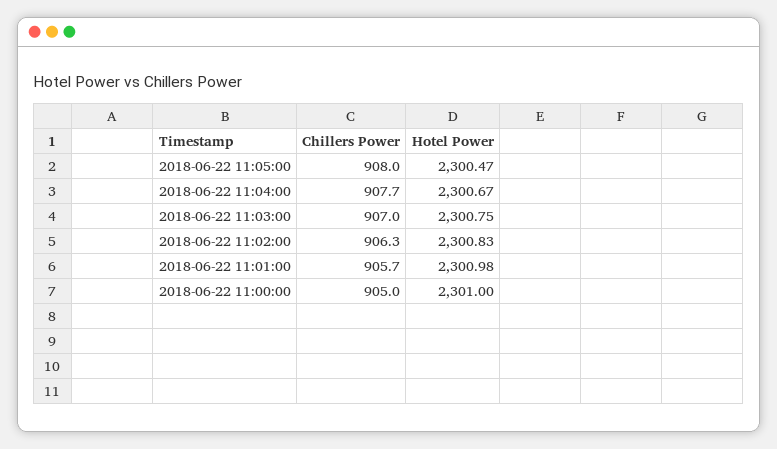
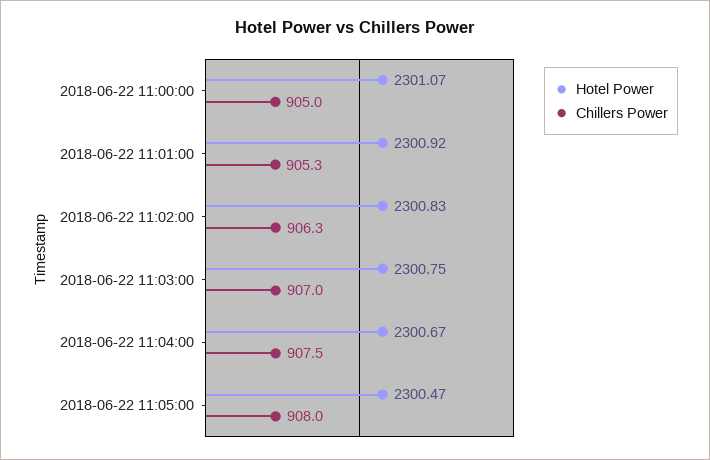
  {
    "Chillers Power": {
      "2018-06-22 11:05:00": 908,
-     "2018-06-22 11:04:00": 907.7,
+     "2018-06-22 11:04:00": 907.5,
      "2018-06-22 11:03:00": 907,
      "2018-06-22 11:02:00": 906.3,
-     "2018-06-22 11:01:00": 905.7,
+     "2018-06-22 11:01:00": 905.3,
      "2018-06-22 11:00:00": 905
    },
    "Hotel Power": {
      "2018-06-22 11:05:00": 2300.47,
      "2018-06-22 11:04:00": 2300.67,
      "2018-06-22 11:03:00": 2300.75,
      "2018-06-22 11:02:00": 2300.83,
-     "2018-06-22 11:01:00": 2300.98,
+     "2018-06-22 11:01:00": 2300.92,
-     "2018-06-22 11:00:00": 2301
+     "2018-06-22 11:00:00": 2301.07
    }
  }

